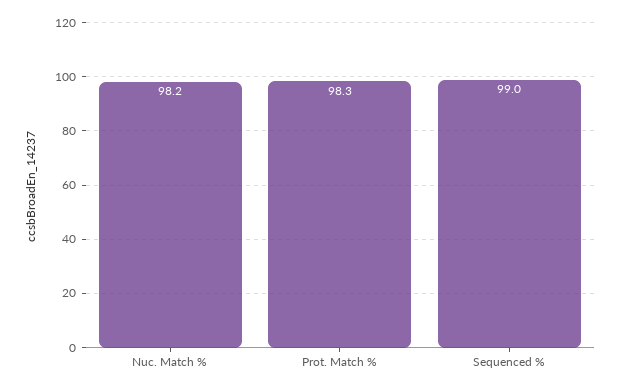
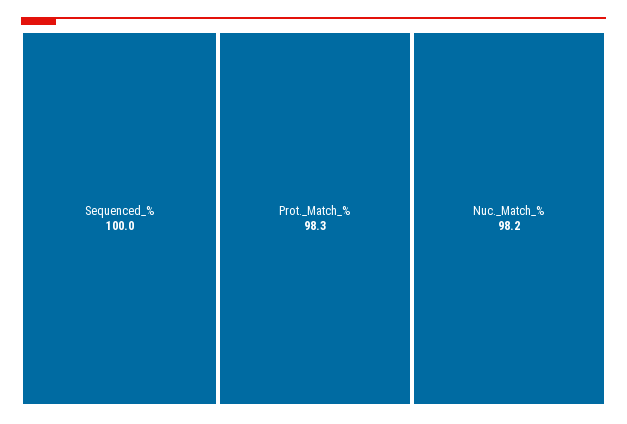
  {
    "Nuc. Match %": 98.2,
    "Prot. Match %": 98.3,
-   "Sequenced %": 99
+   "Sequenced %": 100
  }

